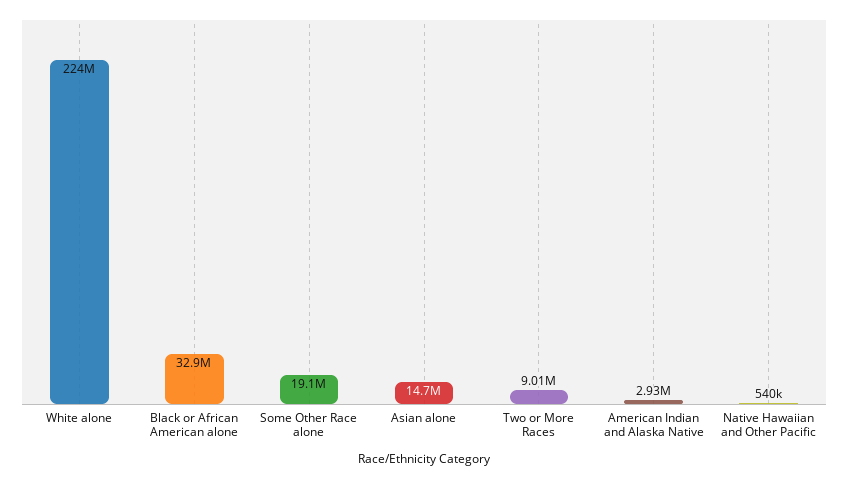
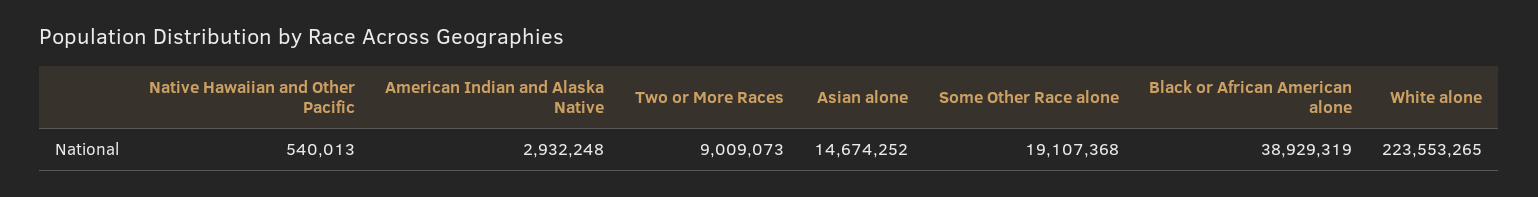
  {
    "White alone": 223553265,
-   "Black or African American alone": 32900000,
+   "Black or African American alone": 38929319,
    "Some Other Race alone": 19107368,
    "Asian alone": 14674252,
    "Two or More Races": 9009073,
    "American Indian and Alaska Native": 2932248,
    "Native Hawaiian and Other Pacific": 540013
  }

